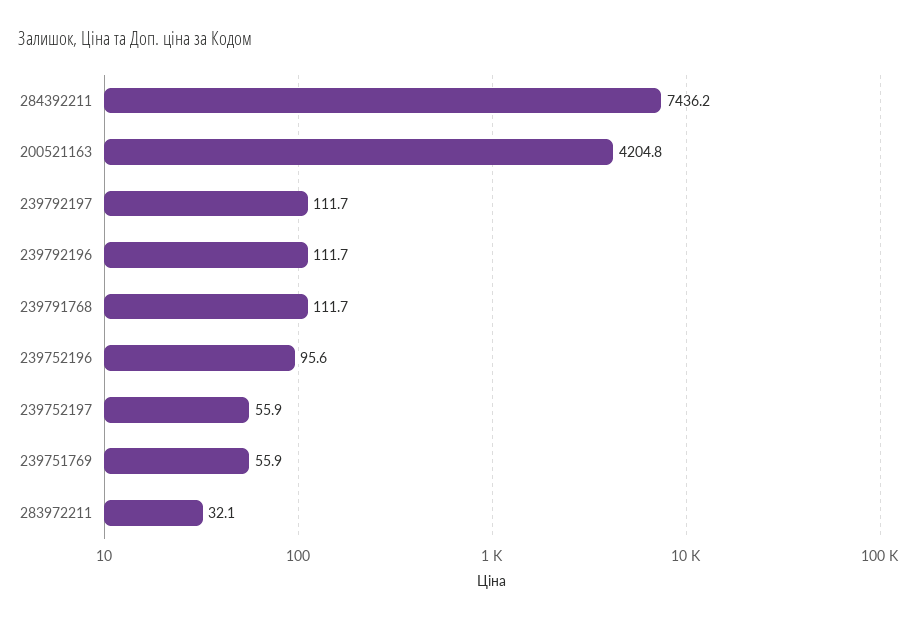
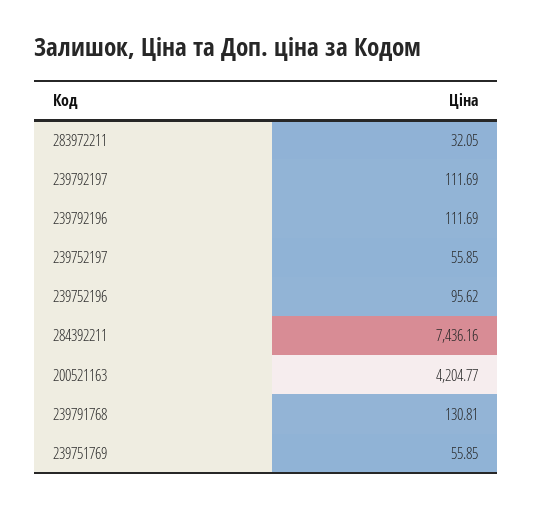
  {
    "284392211": 7436.16,
    "200521163": 4204.77,
    "239792197": 111.69,
    "239792196": 111.69,
-   "239791768": 111.7,
+   "239791768": 130.81,
    "239752196": 95.62,
    "239752197": 55.85,
    "239751769": 55.85,
    "283972211": 32.05
  }

